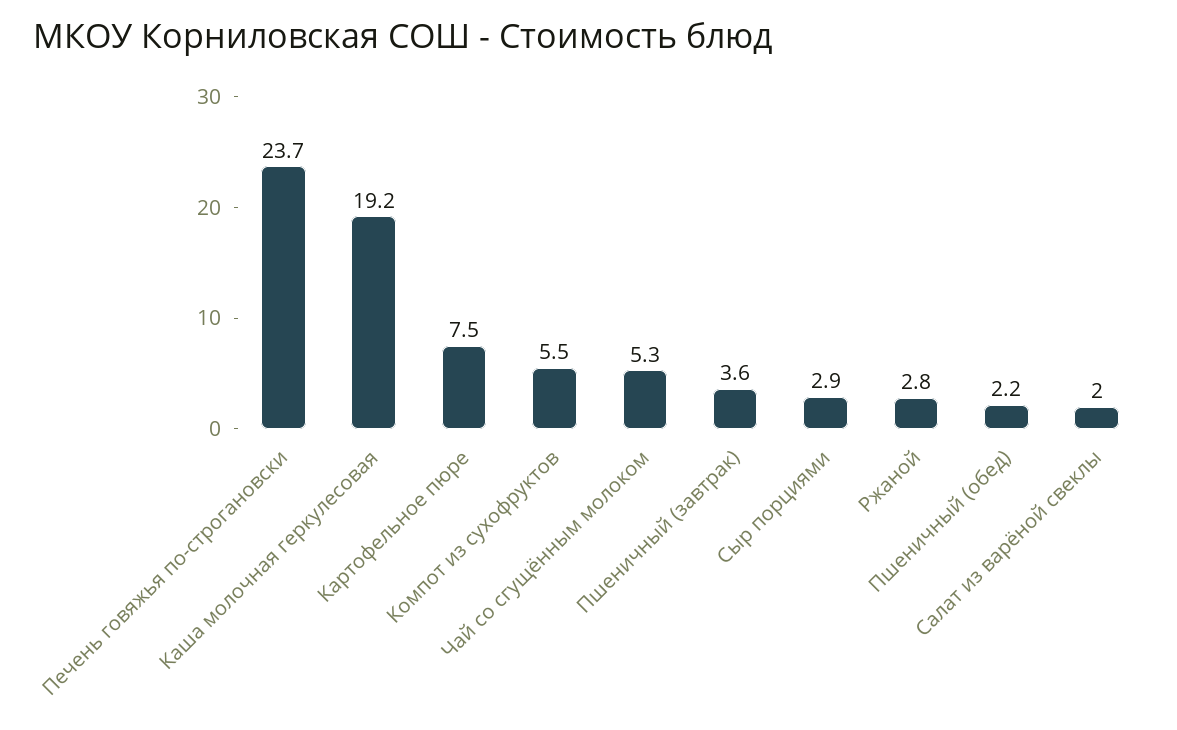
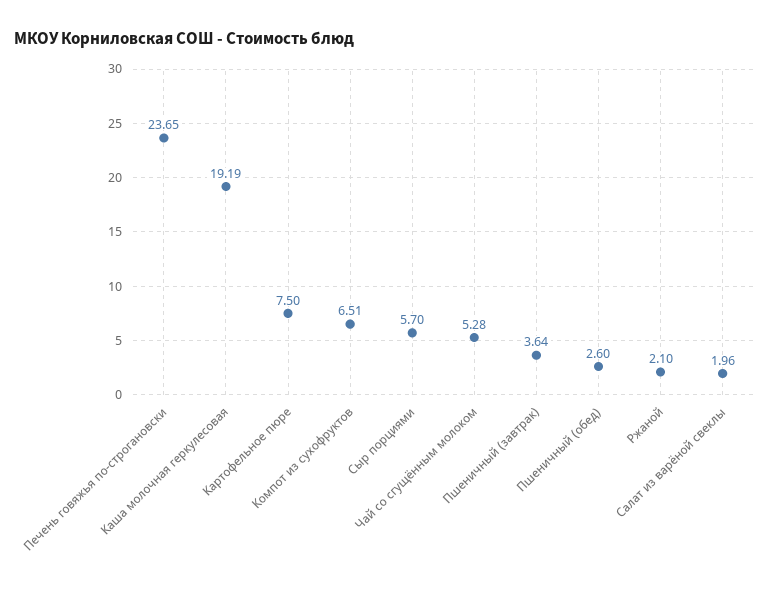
  {
    "Печень говяжья по-строгановски": 23.65,
    "Каша молочная геркулесовая": 19.19,
    "Картофельное пюре": 7.5,
-   "Компот из сухофруктов": 5.5,
+   "Компот из сухофруктов": 6.51,
    "Чай со сгущённым молоком": 5.28,
    "Пшеничный (завтрак)": 3.64,
-   "Сыр порциями": 2.9,
+   "Сыр порциями": 5.7,
-   "Ржаной": 2.8,
+   "Ржаной": 2.1,
-   "Пшеничный (обед)": 2.2,
+   "Пшеничный (обед)": 2.6,
    "Салат из варёной свеклы": 1.96
  }

